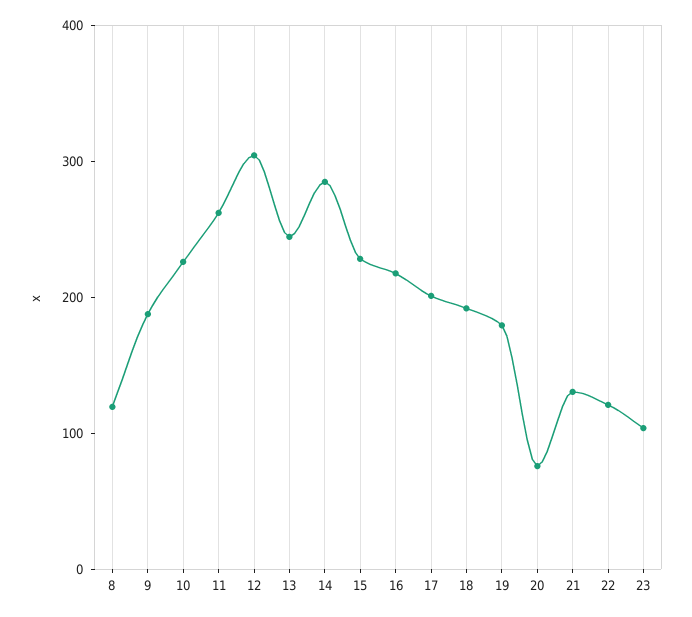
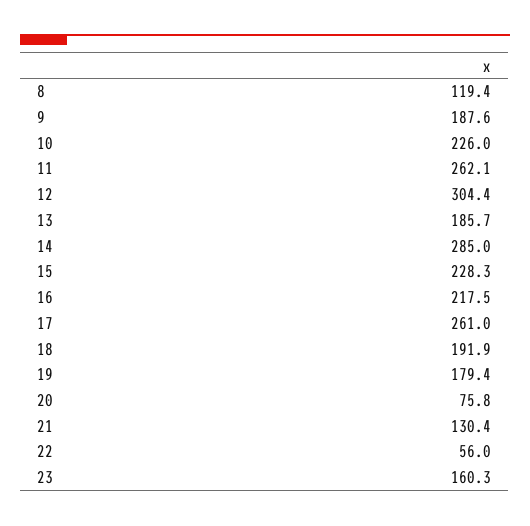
  {
    "8": 119.4,
    "9": 187.6,
    "10": 226,
    "11": 262.1,
    "12": 304.4,
-   "13": 240,
+   "13": 185.7,
    "14": 285,
    "15": 228.3,
    "16": 217.5,
-   "17": 200,
+   "17": 261,
    "18": 191.9,
    "19": 179.4,
    "20": 75.8,
    "21": 130.4,
-   "22": 120,
+   "22": 56,
-   "23": 100
+   "23": 160.3
  }

